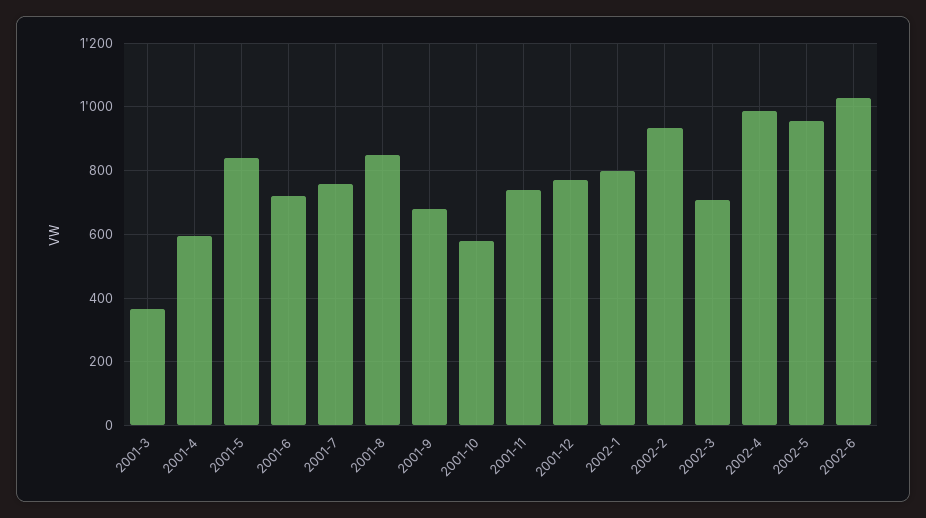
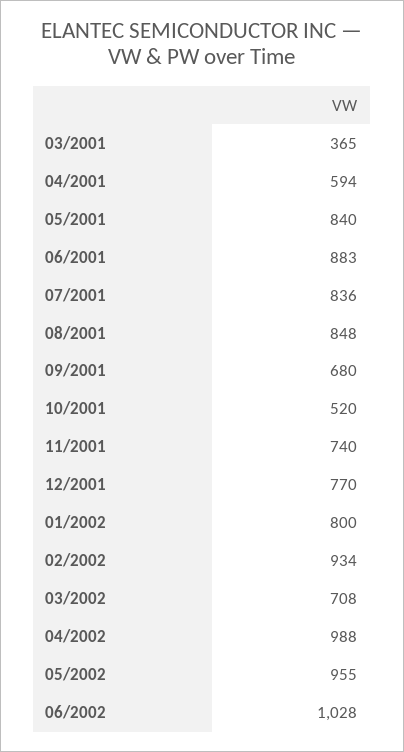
  {
    "2001-3": 365,
    "2001-4": 594,
    "2001-5": 840,
-   "2001-6": 720,
+   "2001-6": 883,
-   "2001-7": 760,
+   "2001-7": 836,
    "2001-8": 848,
    "2001-9": 680,
-   "2001-10": 580,
+   "2001-10": 520,
    "2001-11": 740,
    "2001-12": 770,
    "2002-1": 800,
    "2002-2": 934,
    "2002-3": 708,
    "2002-4": 988,
    "2002-5": 955,
    "2002-6": 1028
  }

